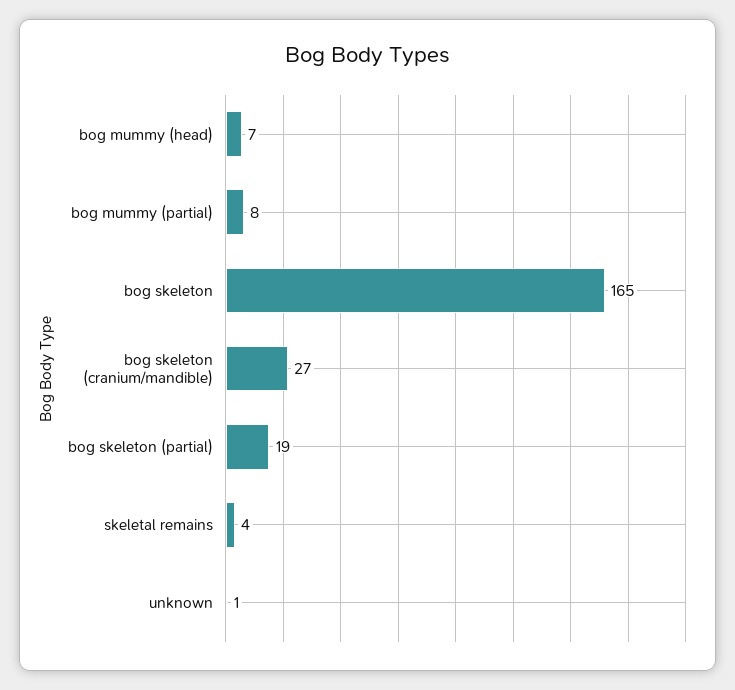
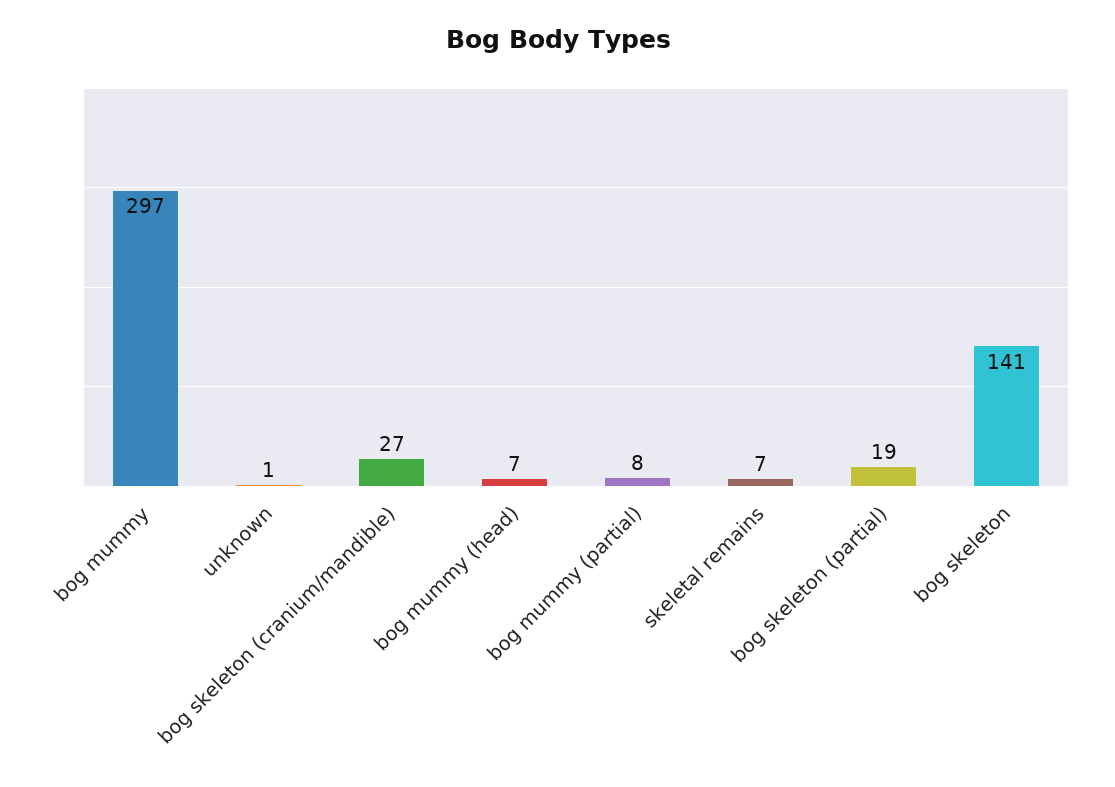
  {
    "bog mummy (head)": 7,
    "bog mummy (partial)": 8,
-   "bog skeleton": 165,
+   "bog skeleton": 141,
    "bog skeleton (cranium/mandible)": 27,
    "bog skeleton (partial)": 19,
-   "skeletal remains": 4,
+   "skeletal remains": 7,
-   "unknown": 1
+   "unknown": 1,
+   "bog mummy": 297
  }

